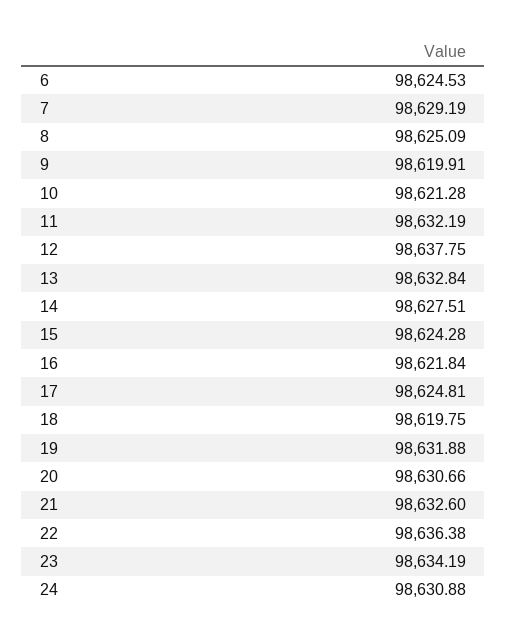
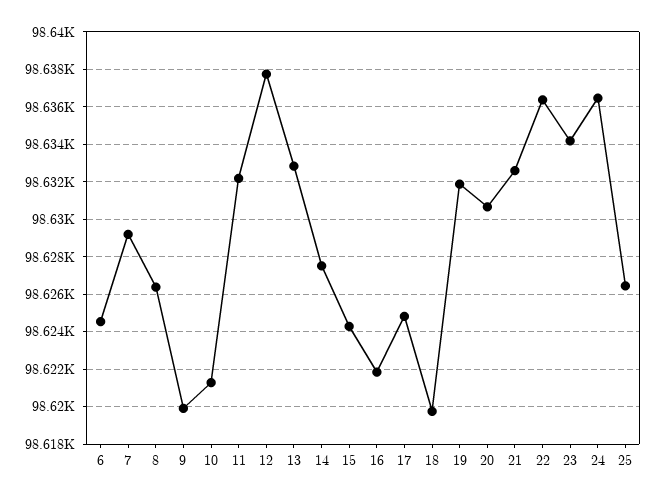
  {
    "6": 98624.53,
    "7": 98629.19,
-   "8": 98625.09,
+   "8": 98626.5,
    "9": 98619.91,
    "10": 98621.28,
    "11": 98632.19,
    "12": 98637.75,
    "13": 98632.84,
    "14": 98627.51,
    "15": 98624.28,
    "16": 98621.84,
    "17": 98624.81,
    "18": 98619.75,
    "19": 98631.88,
    "20": 98630.66,
    "21": 98632.6,
    "22": 98636.38,
    "23": 98634.19,
-   "24": 98630.88
+   "24": 98636.5,
+   "25": 98626.5
  }

